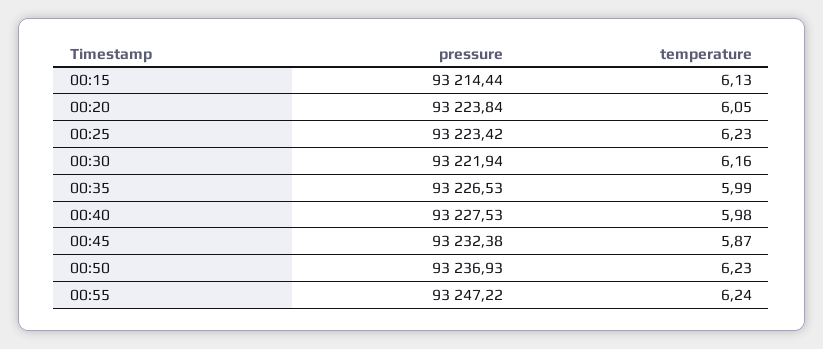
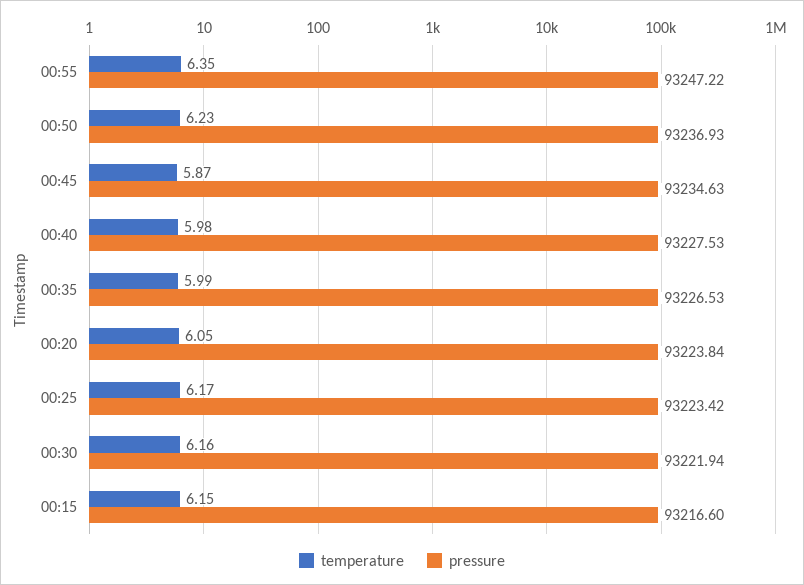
  {
    "pressure": {
-     "00:15": 93214.44,
+     "00:15": 93216.6,
      "00:20": 93223.84,
      "00:25": 93223.42,
      "00:30": 93221.94,
      "00:35": 93226.53,
      "00:40": 93227.53,
-     "00:45": 93232.38,
+     "00:45": 93234.63,
      "00:50": 93236.93,
      "00:55": 93247.22
    },
    "temperature": {
-     "00:15": 6.13,
+     "00:15": 6.15,
      "00:20": 6.05,
-     "00:25": 6.23,
+     "00:25": 6.17,
      "00:30": 6.16,
      "00:35": 5.99,
      "00:40": 5.98,
      "00:45": 5.87,
      "00:50": 6.23,
-     "00:55": 6.24
+     "00:55": 6.35
    }
  }

